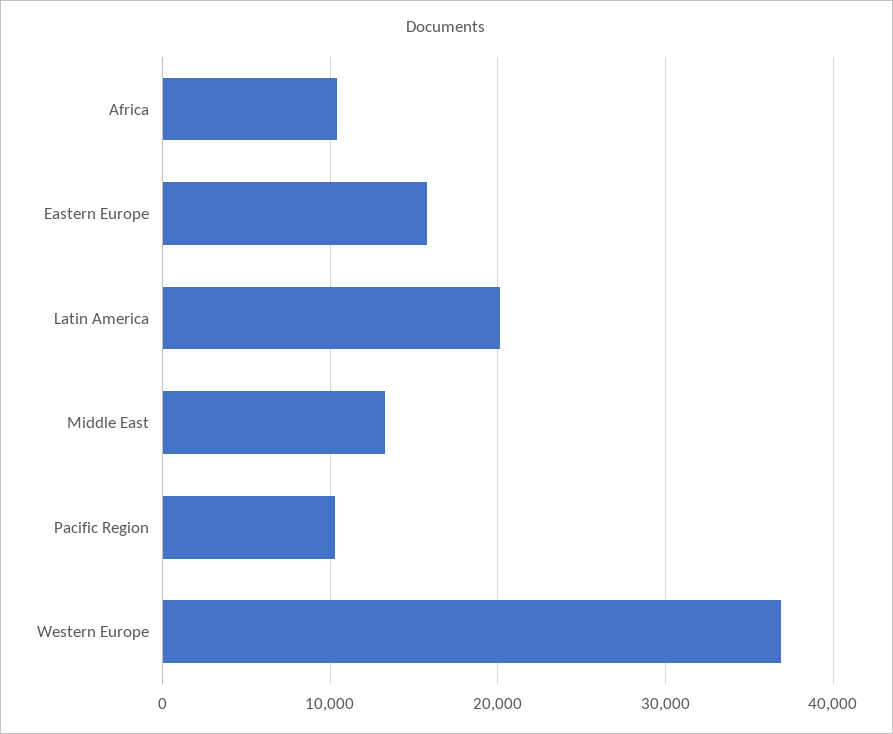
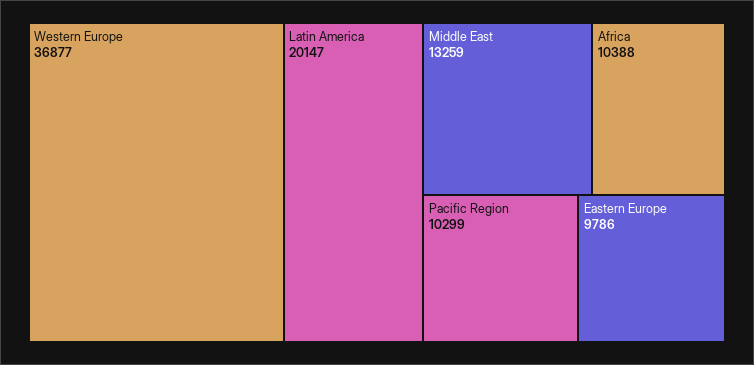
  {
    "Africa": 10388,
-   "Eastern Europe": 16000,
+   "Eastern Europe": 9786,
    "Latin America": 20147,
    "Middle East": 13259,
    "Pacific Region": 10299,
    "Western Europe": 36877
  }

